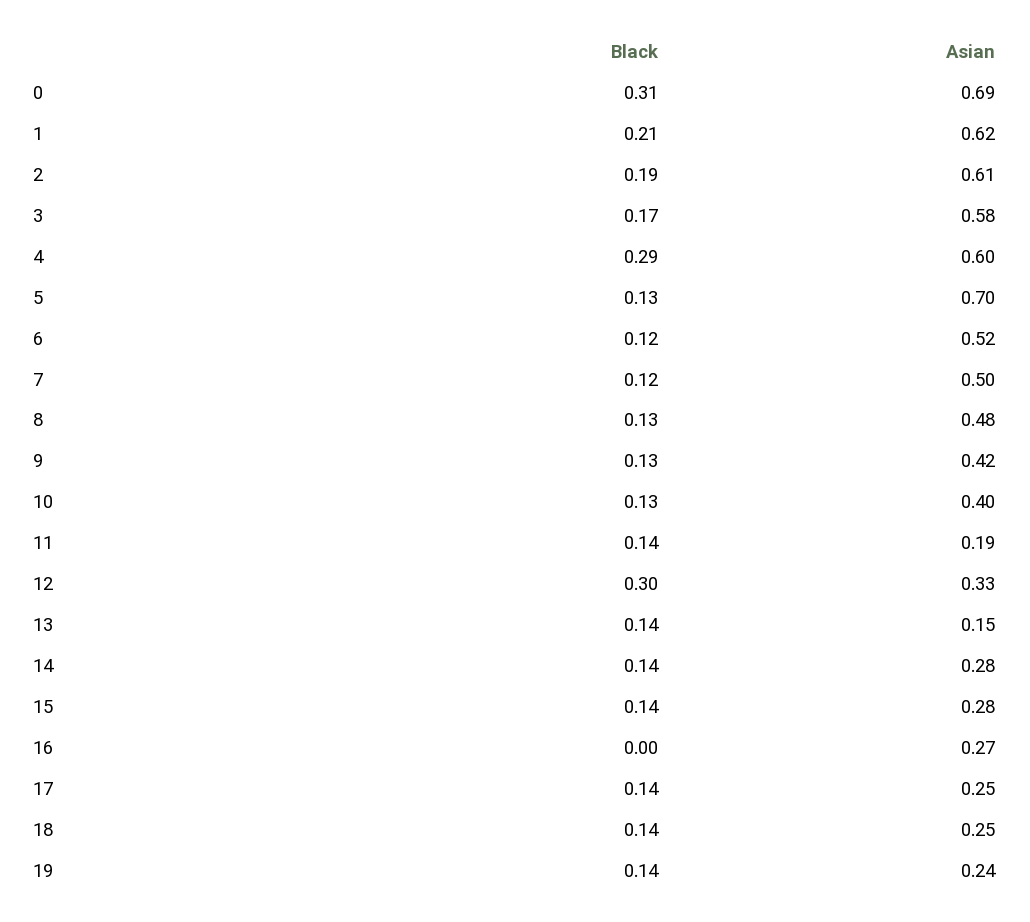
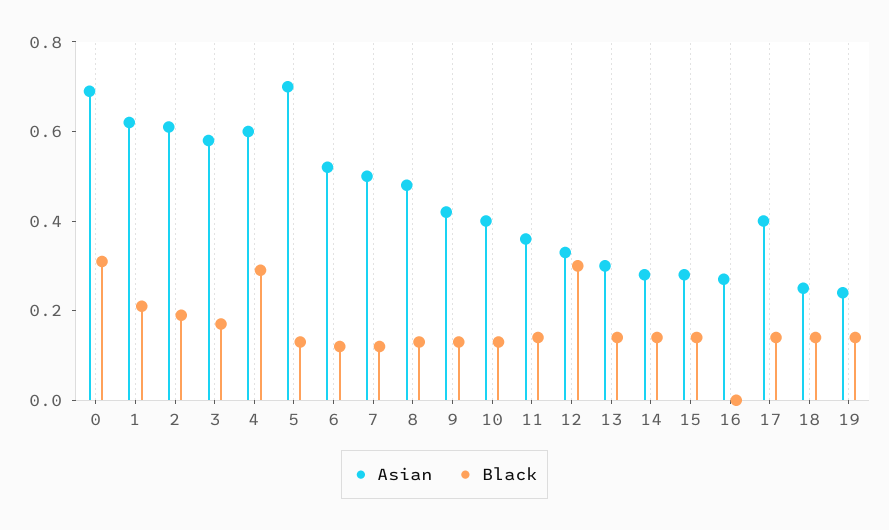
  {
    "Black": {
      "0": 0.31,
      "1": 0.21,
      "2": 0.19,
      "3": 0.17,
      "4": 0.29,
      "5": 0.13,
      "6": 0.12,
      "7": 0.12,
      "8": 0.13,
      "9": 0.13,
      "10": 0.13,
      "11": 0.14,
      "12": 0.3,
      "13": 0.14,
      "14": 0.14,
      "15": 0.14,
      "16": 0,
      "17": 0.14,
      "18": 0.14,
      "19": 0.14
    },
    "Asian": {
      "0": 0.69,
      "1": 0.62,
      "2": 0.61,
      "3": 0.58,
      "4": 0.6,
      "5": 0.7,
      "6": 0.52,
      "7": 0.5,
      "8": 0.48,
      "9": 0.42,
      "10": 0.4,
-     "11": 0.19,
+     "11": 0.35,
      "12": 0.33,
-     "13": 0.15,
+     "13": 0.3,
      "14": 0.28,
      "15": 0.28,
      "16": 0.27,
-     "17": 0.25,
+     "17": 0.4,
      "18": 0.25,
      "19": 0.24
    }
  }

